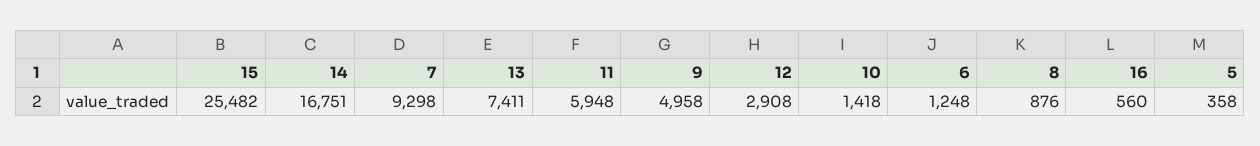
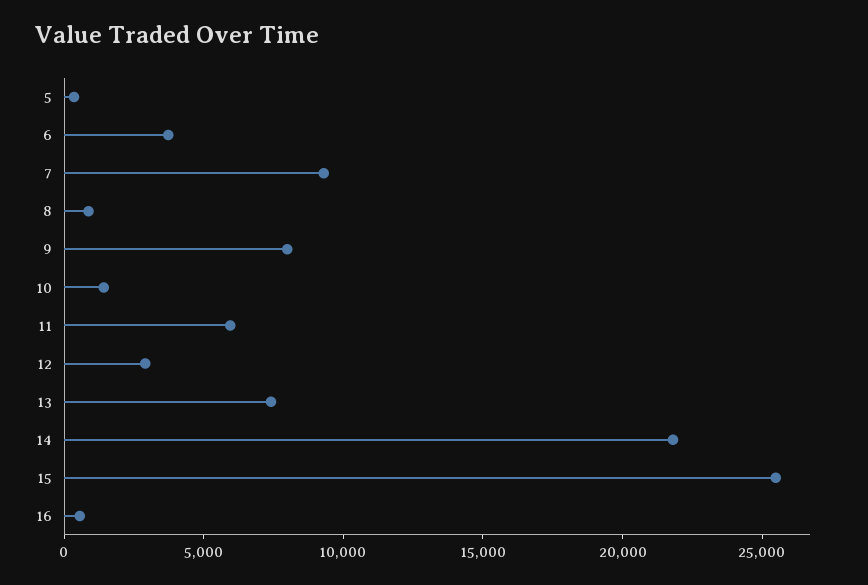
  {
    "15": 25482,
-   "14": 16751,
+   "14": 22000,
    "7": 9298,
    "13": 7411,
    "11": 5948,
-   "9": 4958,
+   "9": 8000,
    "12": 2908,
    "10": 1418,
-   "6": 1248,
+   "6": 4000,
    "8": 876,
    "16": 560,
    "5": 358
  }

